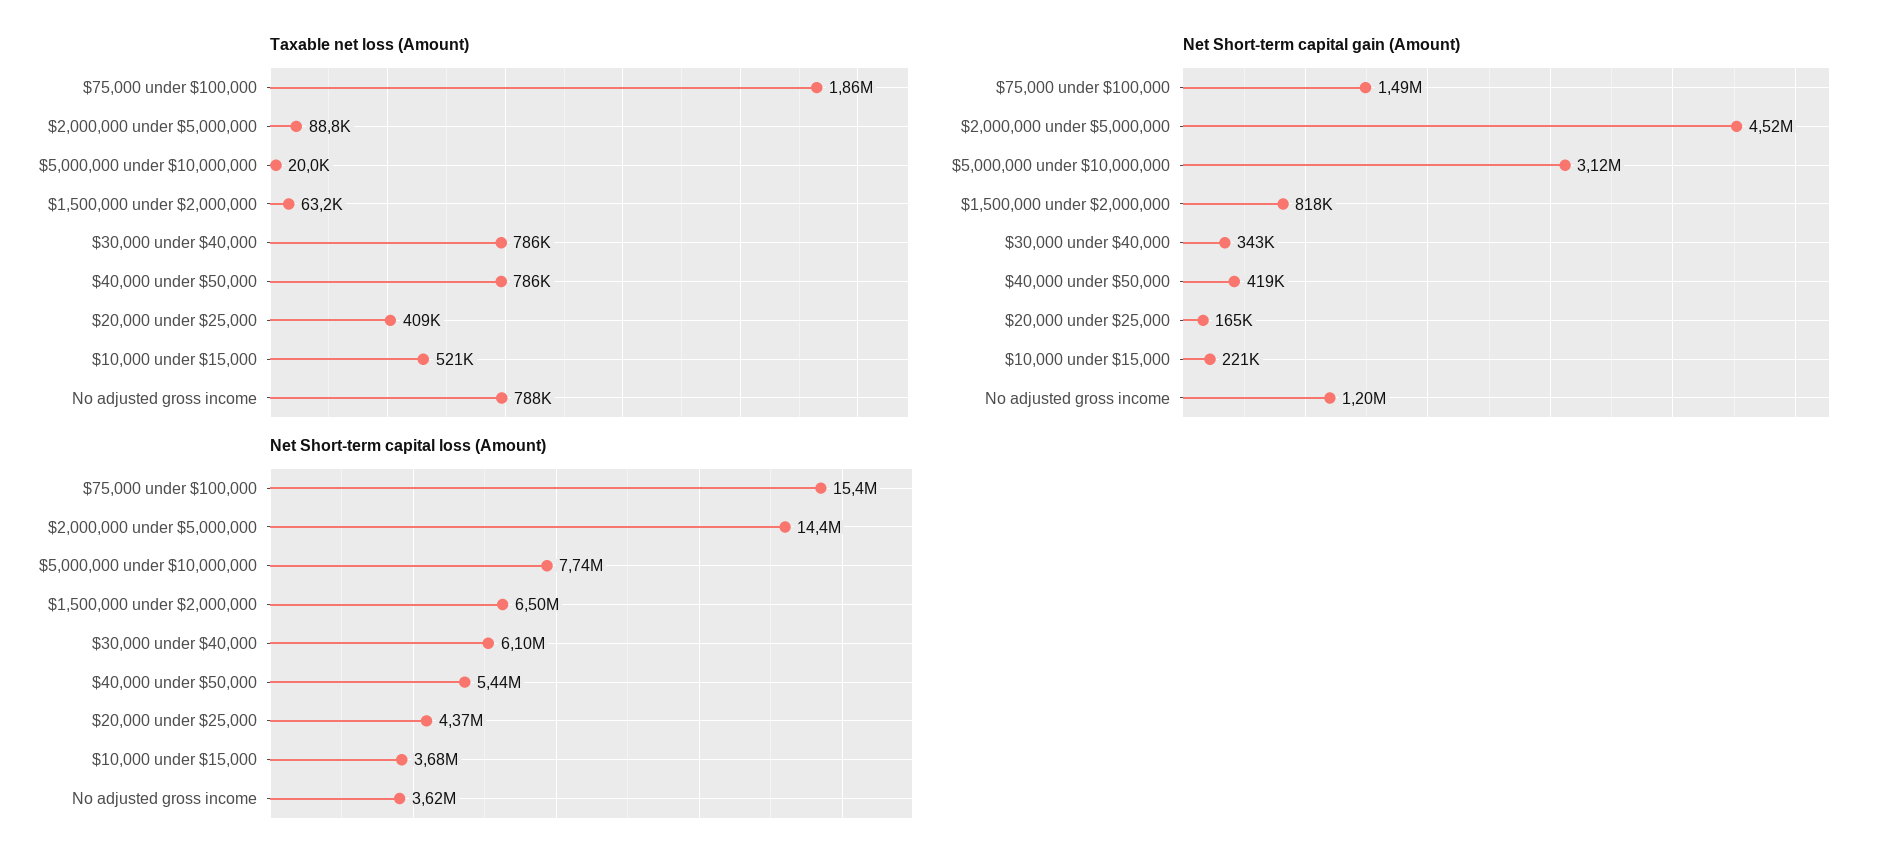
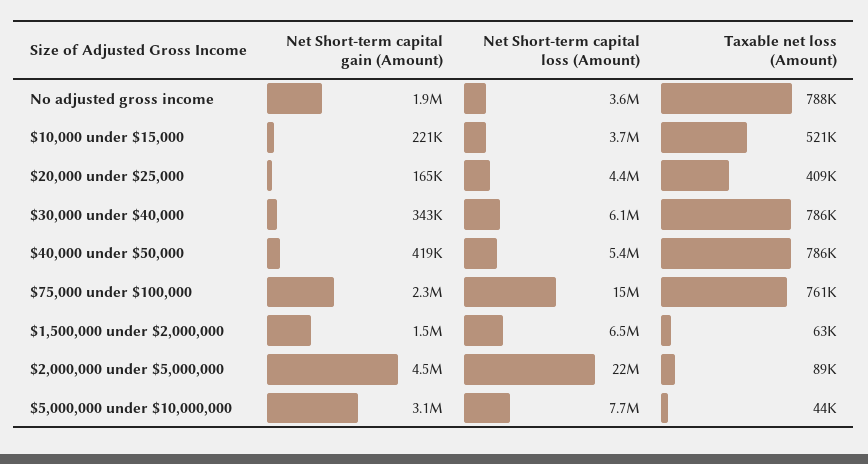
  {
    "Taxable net loss (Amount)": {
-     "$75,000 under $100,000": 1860000,
+     "$75,000 under $100,000": 761000,
      "$2,000,000 under $5,000,000": 88800,
-     "$5,000,000 under $10,000,000": 20000,
+     "$5,000,000 under $10,000,000": 44000,
      "$1,500,000 under $2,000,000": 63200,
      "$30,000 under $40,000": 786000,
      "$40,000 under $50,000": 786000,
      "$20,000 under $25,000": 409000,
      "$10,000 under $15,000": 521000,
      "No adjusted gross income": 788000
    },
    "Net Short-term capital gain (Amount)": {
-     "$75,000 under $100,000": 1490000,
+     "$75,000 under $100,000": 2300000,
      "$2,000,000 under $5,000,000": 4520000,
      "$5,000,000 under $10,000,000": 3120000,
-     "$1,500,000 under $2,000,000": 818000,
+     "$1,500,000 under $2,000,000": 1500000,
      "$30,000 under $40,000": 343000,
      "$40,000 under $50,000": 419000,
      "$20,000 under $25,000": 165000,
      "$10,000 under $15,000": 221000,
-     "No adjusted gross income": 1200000
+     "No adjusted gross income": 1900000
    },
    "Net Short-term capital loss (Amount)": {
      "$75,000 under $100,000": 15400000,
-     "$2,000,000 under $5,000,000": 14400000,
+     "$2,000,000 under $5,000,000": 22000000,
      "$5,000,000 under $10,000,000": 7740000,
      "$1,500,000 under $2,000,000": 6500000,
      "$30,000 under $40,000": 6100000,
      "$40,000 under $50,000": 5440000,
      "$20,000 under $25,000": 4370000,
      "$10,000 under $15,000": 3680000,
      "No adjusted gross income": 3620000
    }
  }

